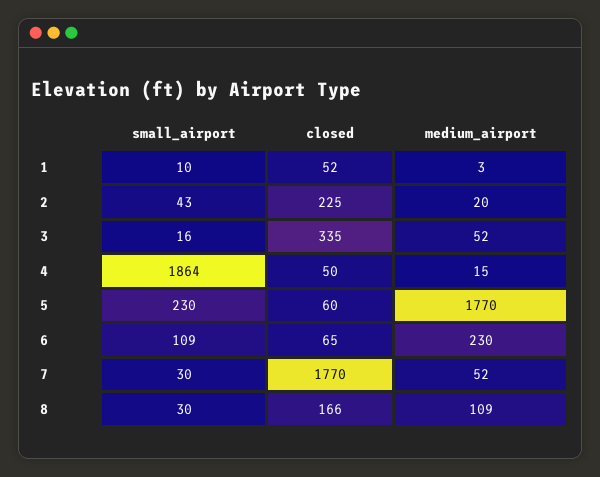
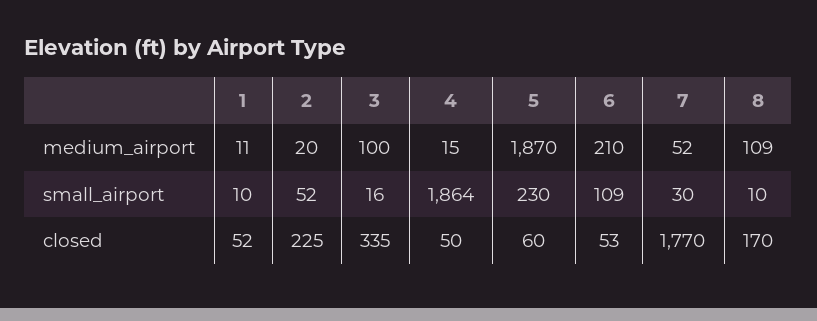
  {
    "small_airport": {
      "1": 10,
-     "2": 43,
+     "2": 52,
      "3": 16,
      "4": 1864,
      "5": 230,
      "6": 109,
      "7": 30,
-     "8": 30
+     "8": 10
    },
    "closed": {
      "1": 52,
      "2": 225,
      "3": 335,
      "4": 50,
      "5": 60,
-     "6": 65,
+     "6": 53,
      "7": 1770,
-     "8": 166
+     "8": 170
    },
    "medium_airport": {
-     "1": 3,
+     "1": 11,
      "2": 20,
-     "3": 52,
+     "3": 100,
      "4": 15,
-     "5": 1770,
+     "5": 1870,
-     "6": 230,
+     "6": 210,
      "7": 52,
      "8": 109
    }
  }

